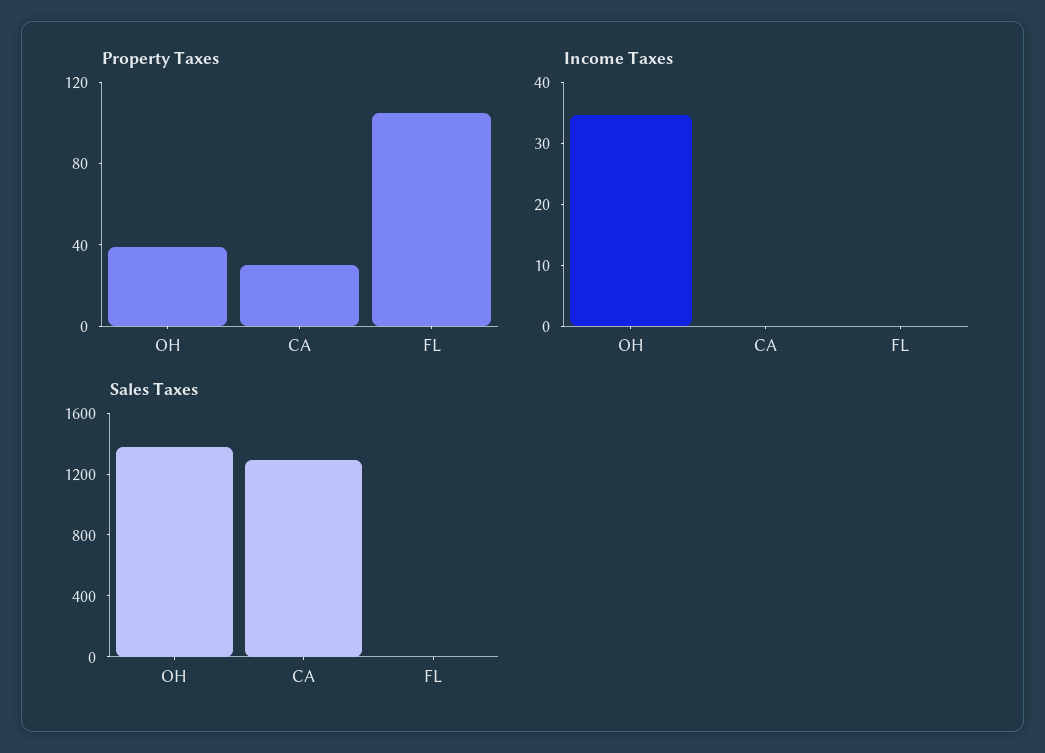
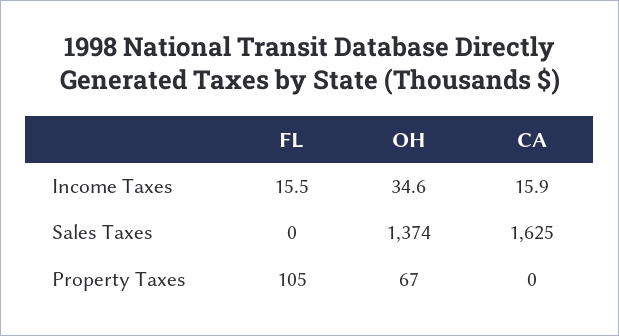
  {
    "Property Taxes": {
-     "OH": 40,
+     "OH": 67,
-     "CA": 30,
+     "CA": 0,
      "FL": 105
    },
    "Income Taxes": {
      "OH": 34.6,
-     "CA": 0,
+     "CA": 15.9,
-     "FL": 0
+     "FL": 15.5
    },
    "Sales Taxes": {
      "OH": 1374,
-     "CA": 1300,
+     "CA": 1625,
      "FL": 0
    }
  }

